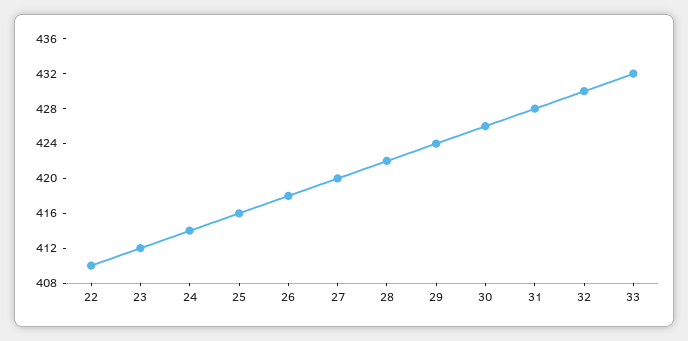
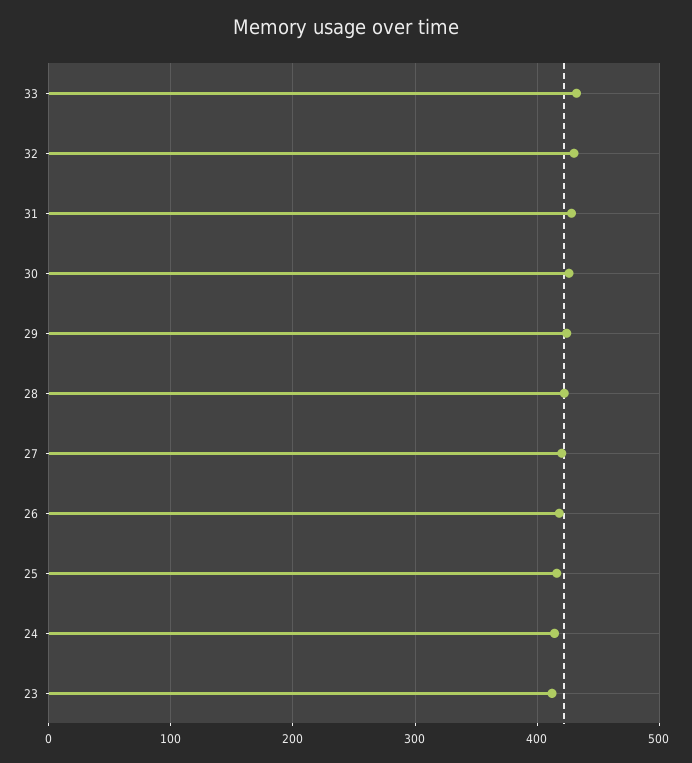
  {
-   "22": 410,
    "23": 412,
    "24": 414,
    "25": 416,
    "26": 418,
    "27": 420,
    "28": 422,
    "29": 424,
    "30": 426,
    "31": 428,
    "32": 430,
    "33": 432
  }

